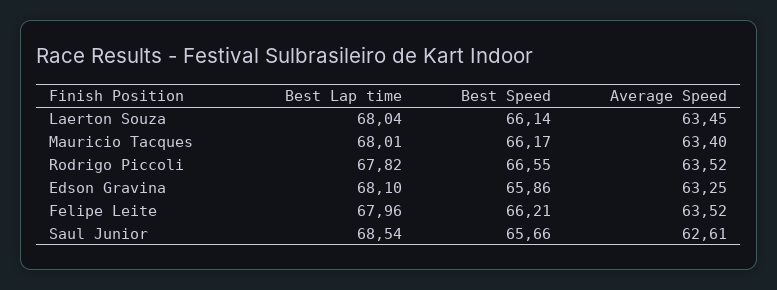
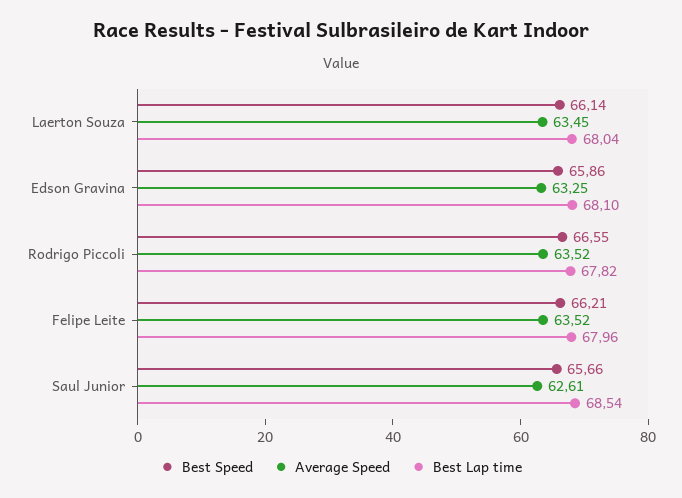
  {
    "Best Lap time": {
      "Laerton Souza": 68.04,
-     "Mauricio Tacques": 68.01,
      "Rodrigo Piccoli": 67.82,
      "Edson Gravina": 68.1,
      "Felipe Leite": 67.96,
      "Saul Junior": 68.54
    },
    "Best Speed": {
      "Laerton Souza": 66.14,
-     "Mauricio Tacques": 66.17,
      "Rodrigo Piccoli": 66.55,
      "Edson Gravina": 65.86,
      "Felipe Leite": 66.21,
      "Saul Junior": 65.66
    },
    "Average Speed": {
      "Laerton Souza": 63.45,
-     "Mauricio Tacques": 63.4,
      "Rodrigo Piccoli": 63.52,
      "Edson Gravina": 63.25,
      "Felipe Leite": 63.52,
      "Saul Junior": 62.61
    }
  }

